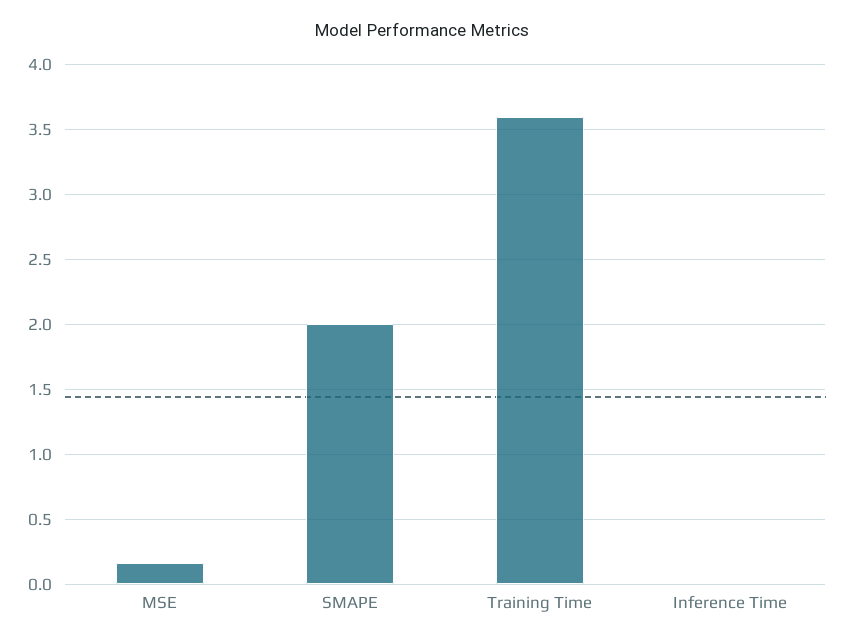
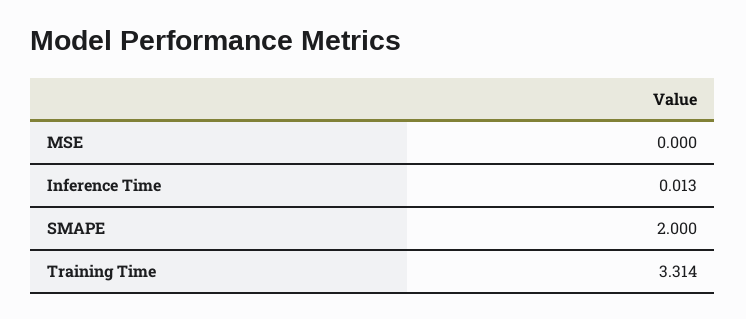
  {
-   "MSE": 0.15,
+   "MSE": 0,
    "SMAPE": 2,
-   "Training Time": 3.6,
+   "Training Time": 3.314,
    "Inference Time": 0.013
  }

